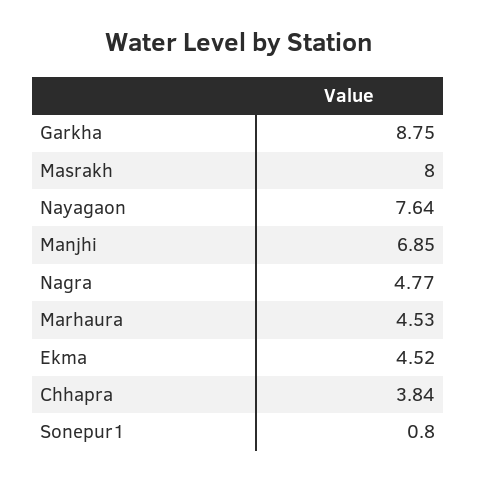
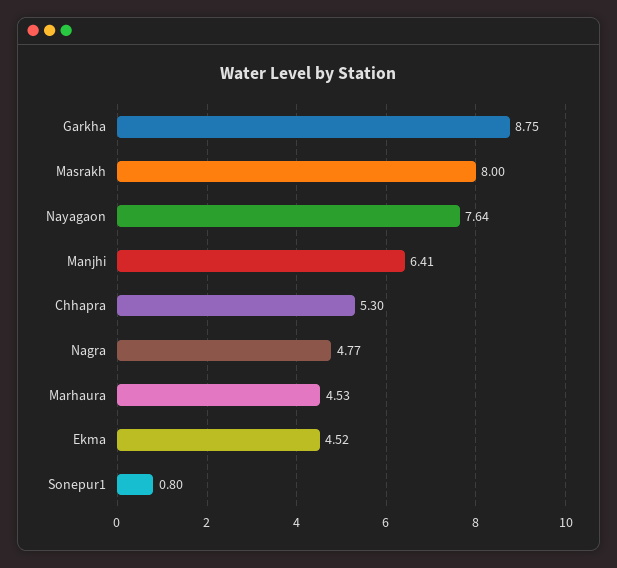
  {
    "Garkha": 8.75,
    "Masrakh": 8,
    "Nayagaon": 7.64,
-   "Manjhi": 6.85,
+   "Manjhi": 6.41,
    "Nagra": 4.77,
    "Marhaura": 4.53,
    "Ekma": 4.52,
-   "Chhapra": 3.84,
+   "Chhapra": 5.3,
    "Sonepur1": 0.8
  }

